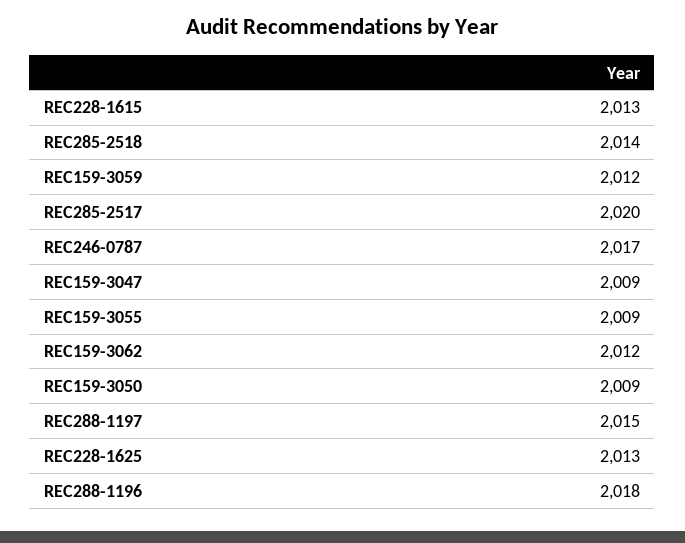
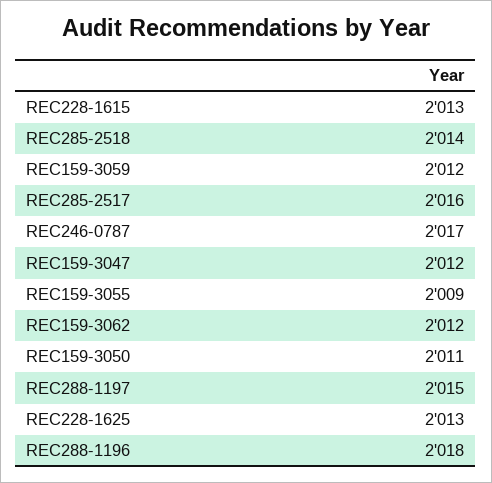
  {
    "REC228-1615": 2013,
    "REC285-2518": 2014,
    "REC159-3059": 2012,
-   "REC285-2517": 2020,
+   "REC285-2517": 2016,
    "REC246-0787": 2017,
-   "REC159-3047": 2009,
+   "REC159-3047": 2012,
    "REC159-3055": 2009,
    "REC159-3062": 2012,
-   "REC159-3050": 2009,
+   "REC159-3050": 2011,
    "REC288-1197": 2015,
    "REC228-1625": 2013,
    "REC288-1196": 2018
  }

